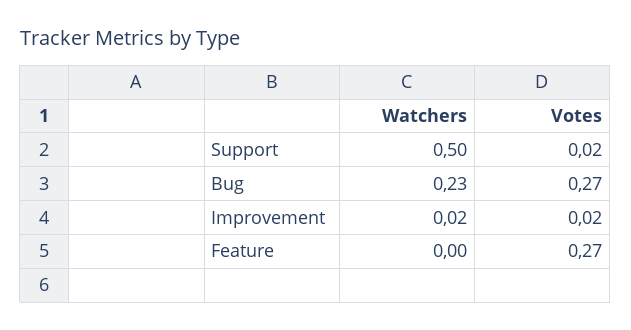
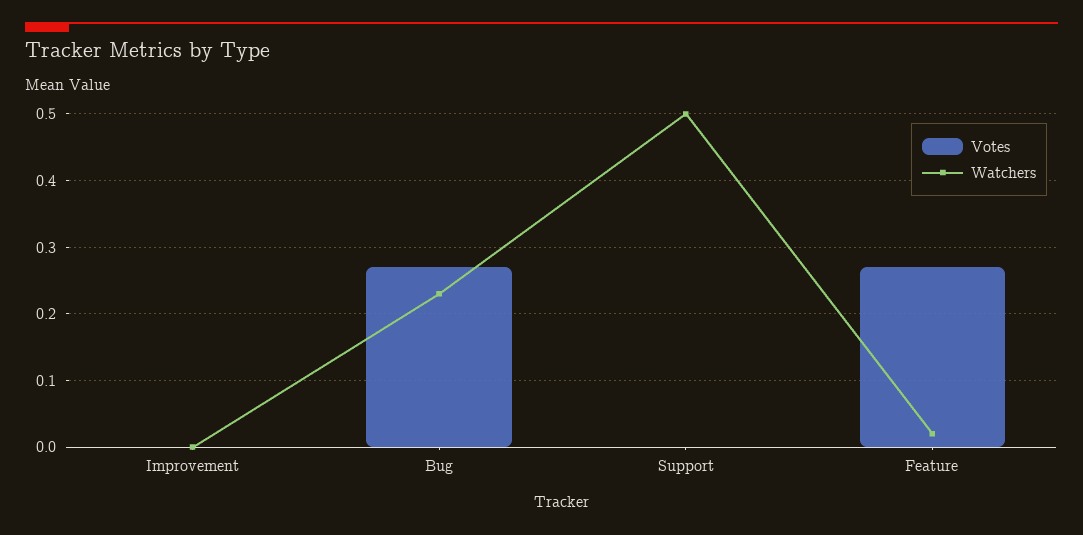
  {
    "Watchers": {
      "Support": 0.5,
      "Bug": 0.23,
-     "Improvement": 0.02,
+     "Improvement": 0,
-     "Feature": 0
+     "Feature": 0.02
    },
    "Votes": {
-     "Support": 0.02,
+     "Support": 0,
      "Bug": 0.27,
-     "Improvement": 0.02,
+     "Improvement": 0,
      "Feature": 0.27
    }
  }

